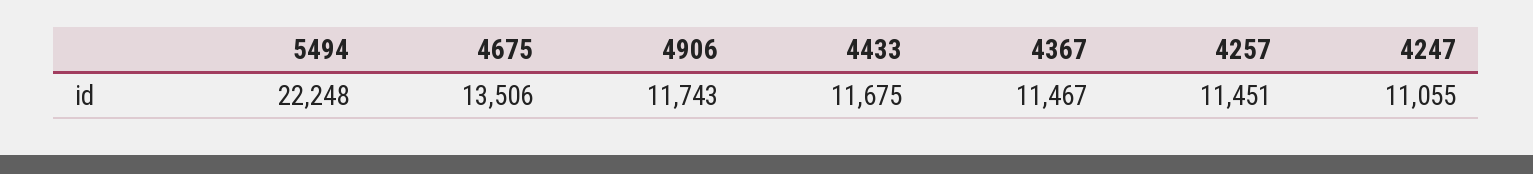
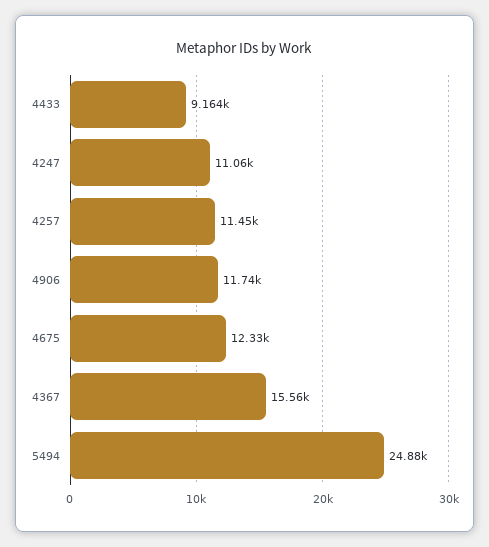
  {
-   "5494": 22248,
+   "5494": 24880,
-   "4675": 13506,
+   "4675": 12330,
    "4906": 11743,
-   "4433": 11675,
+   "4433": 9164,
-   "4367": 11467,
+   "4367": 15560,
    "4257": 11451,
    "4247": 11055
  }

